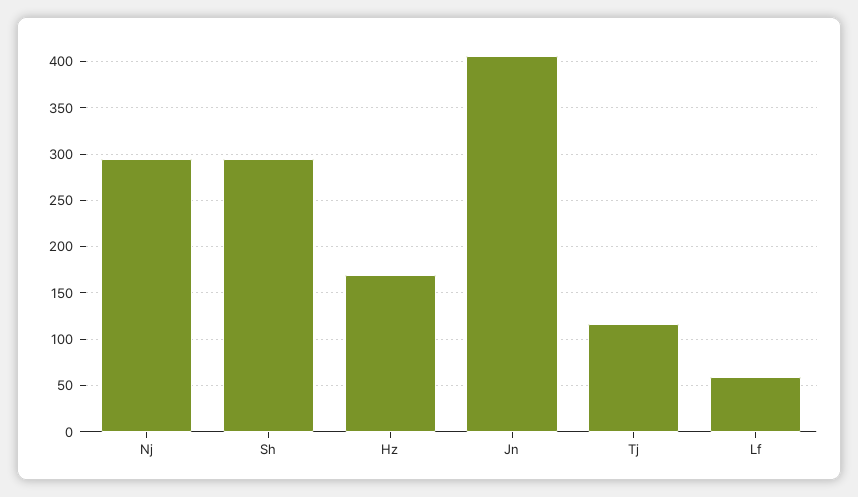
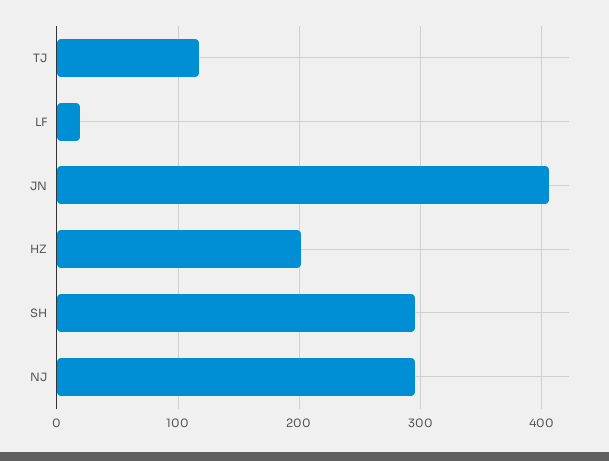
  {
    "Nj": 300,
    "Sh": 300,
-   "Hz": 170,
+   "Hz": 200,
    "Jn": 410,
    "Tj": 120,
-   "Lf": 60
+   "Lf": 20
  }

